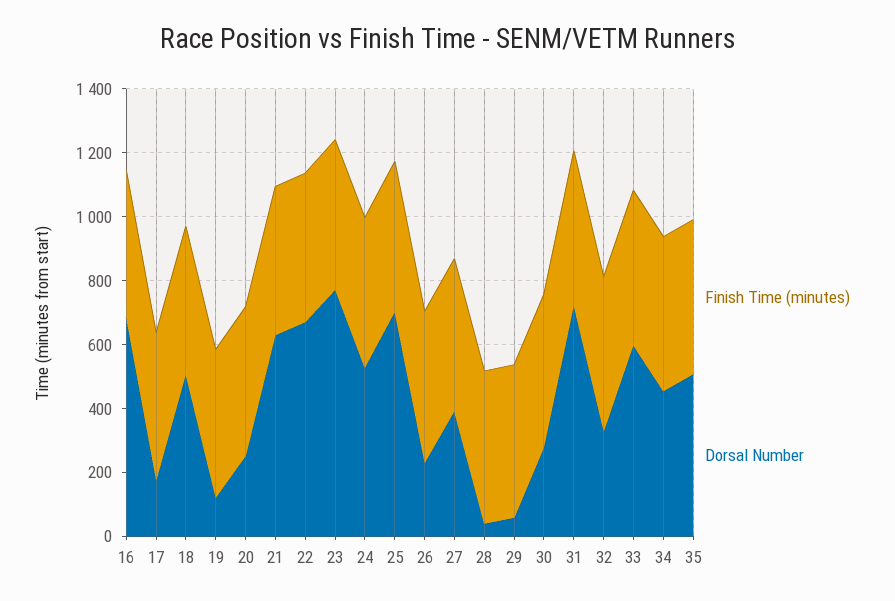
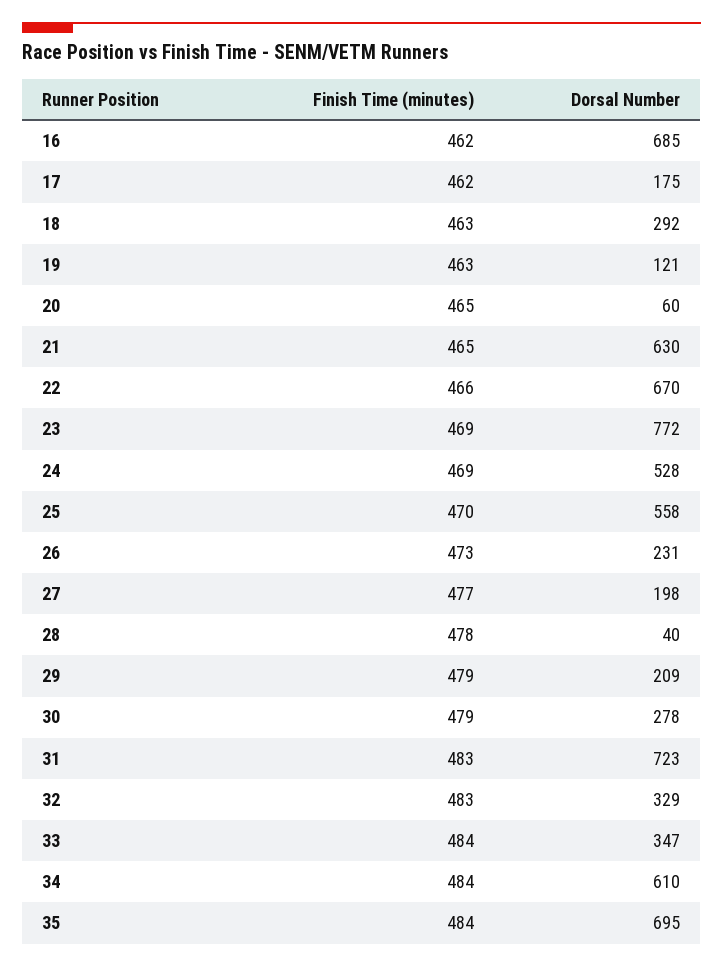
  {
    "Finish Time (minutes)": {
      "16": 462,
      "17": 462,
      "18": 463,
      "19": 463,
      "20": 465,
      "21": 465,
      "22": 466,
      "23": 469,
      "24": 469,
      "25": 470,
      "26": 473,
      "27": 477,
      "28": 478,
      "29": 479,
      "30": 479,
      "31": 483,
      "32": 483,
      "33": 484,
      "34": 484,
      "35": 484
    },
    "Dorsal Number": {
      "16": 685,
      "17": 175,
-     "18": 500,
+     "18": 292,
      "19": 121,
-     "20": 250,
+     "20": 60,
      "21": 630,
      "22": 670,
      "23": 772,
      "24": 528,
-     "25": 700,
+     "25": 558,
      "26": 231,
-     "27": 400,
+     "27": 198,
      "28": 40,
-     "29": 50,
+     "29": 209,
      "30": 278,
      "31": 723,
      "32": 329,
-     "33": 600,
+     "33": 347,
-     "34": 450,
+     "34": 610,
-     "35": 500
+     "35": 695
    }
  }

